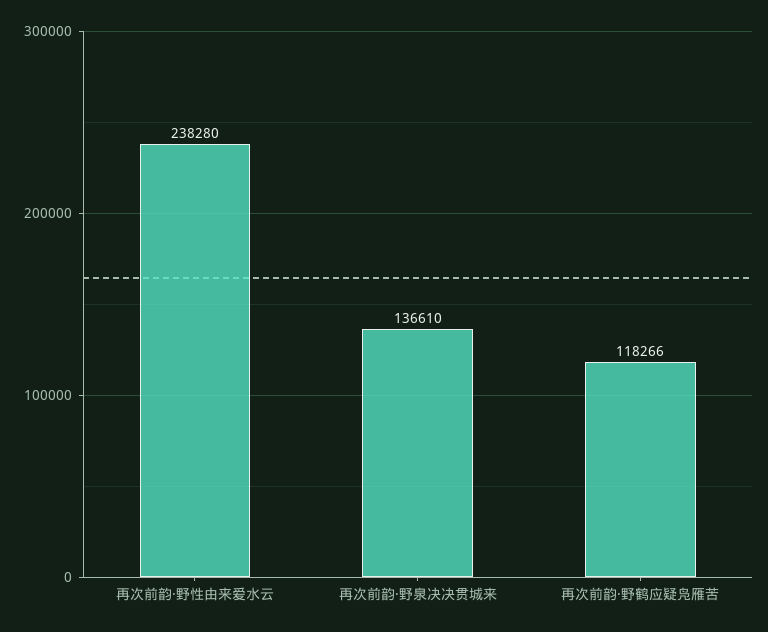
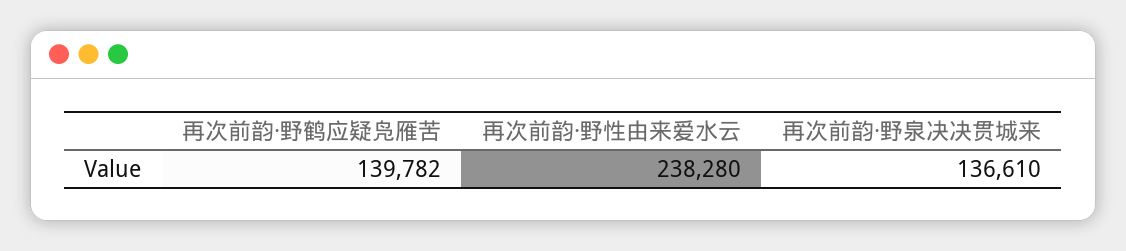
  {
    "再次前韵·野性由来爱水云": 238280,
    "再次前韵·野泉决决贯城来": 136610,
-   "再次前韵·野鹤应疑凫雁苦": 118266
+   "再次前韵·野鹤应疑凫雁苦": 139782
  }

